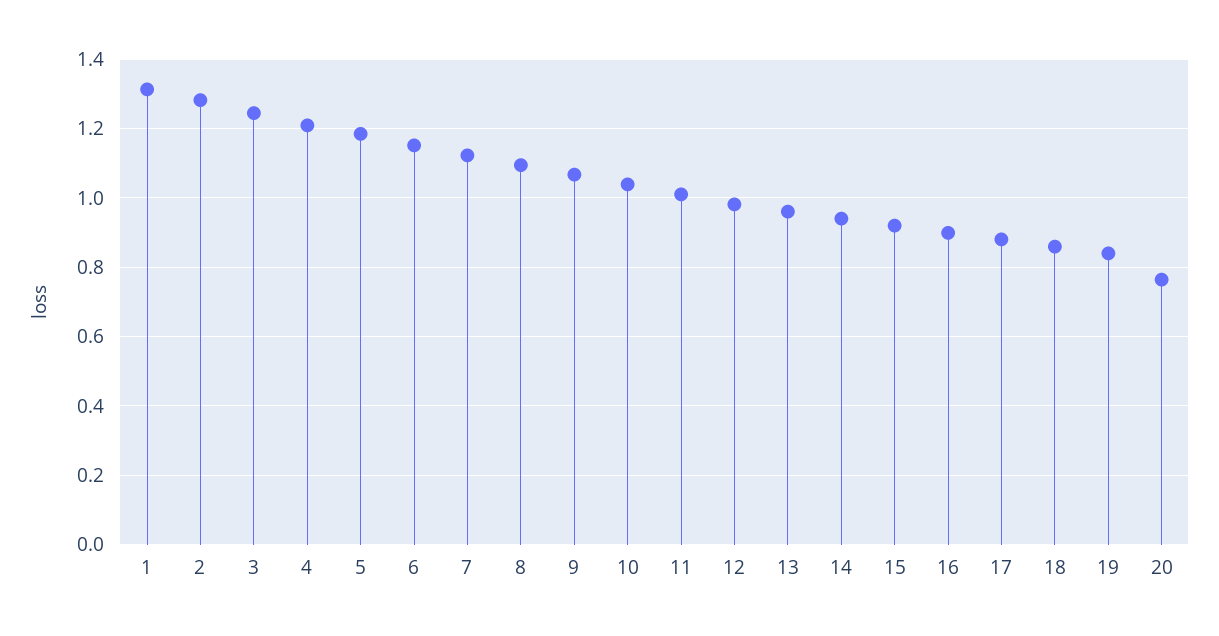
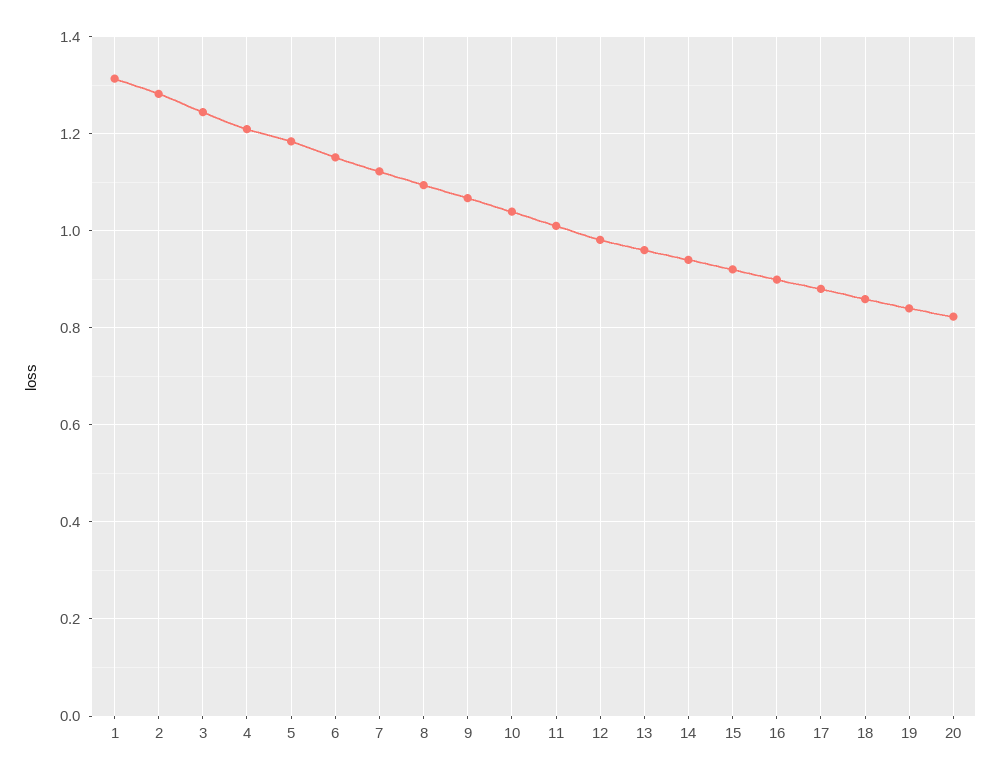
  {
    "1": 1.32,
    "2": 1.28,
    "3": 1.24,
    "4": 1.2,
    "5": 1.18,
    "6": 1.16,
    "7": 1.12,
    "8": 1.1,
    "9": 1.06,
    "10": 1.04,
    "11": 1.02,
    "12": 0.98,
    "13": 0.96,
    "14": 0.94,
    "15": 0.92,
    "16": 0.9,
    "17": 0.88,
    "18": 0.86,
    "19": 0.84,
-   "20": 0.76
+   "20": 0.82
  }

